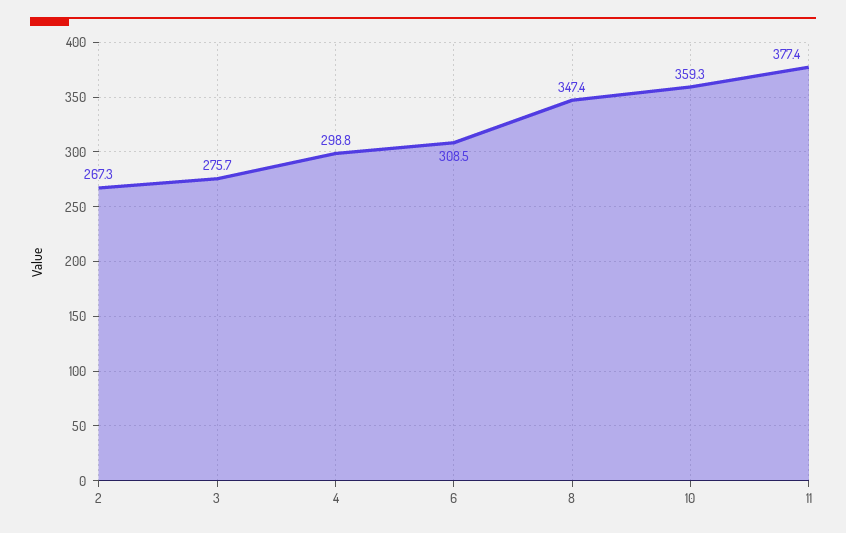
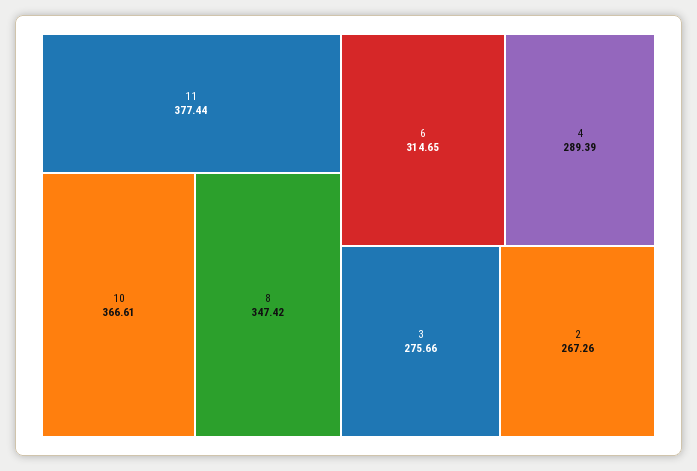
  {
    "2": 267.26,
    "3": 275.66,
-   "4": 298.8,
+   "4": 289.39,
-   "6": 308.5,
+   "6": 314.65,
    "8": 347.42,
-   "10": 359.3,
+   "10": 366.61,
    "11": 377.44
  }

